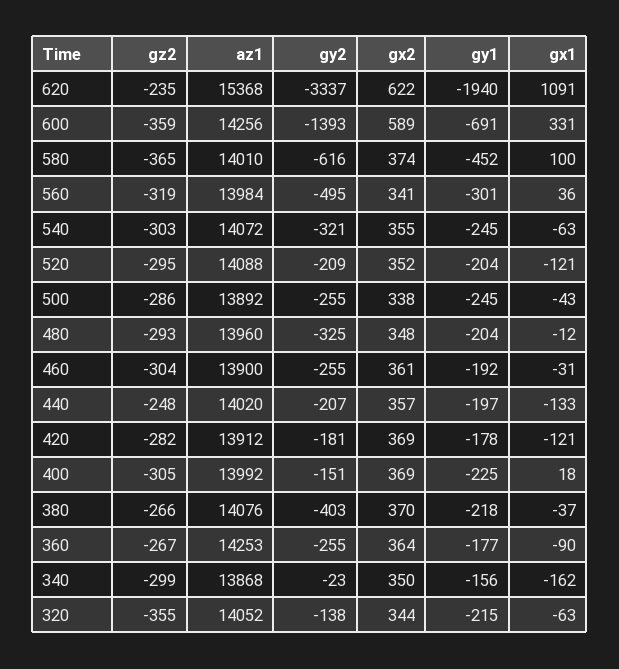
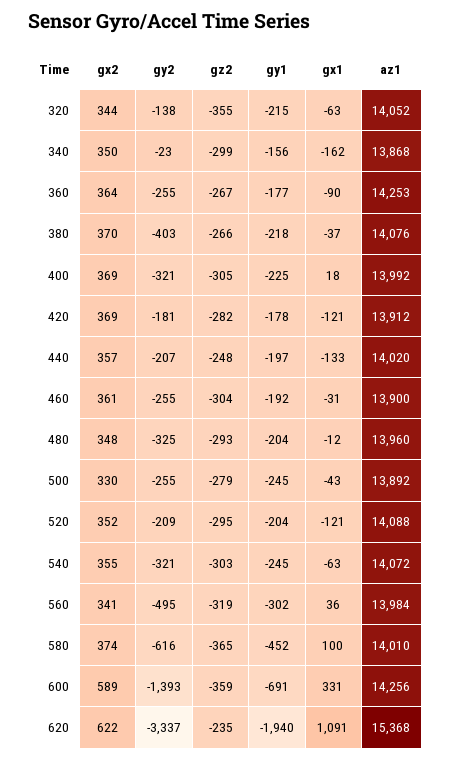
  {
    "gz2": {
      "620": -235,
      "600": -359,
      "580": -365,
      "560": -319,
      "540": -303,
      "520": -295,
-     "500": -286,
+     "500": -279,
      "480": -293,
      "460": -304,
      "440": -248,
      "420": -282,
      "400": -305,
      "380": -266,
      "360": -267,
      "340": -299,
      "320": -355
    },
    "az1": {
      "620": 15368,
      "600": 14256,
      "580": 14010,
      "560": 13984,
      "540": 14072,
      "520": 14088,
      "500": 13892,
      "480": 13960,
      "460": 13900,
      "440": 14020,
      "420": 13912,
      "400": 13992,
      "380": 14076,
      "360": 14253,
      "340": 13868,
      "320": 14052
    },
    "gy2": {
      "620": -3337,
      "600": -1393,
      "580": -616,
      "560": -495,
      "540": -321,
      "520": -209,
      "500": -255,
      "480": -325,
      "460": -255,
      "440": -207,
      "420": -181,
-     "400": -151,
+     "400": -321,
      "380": -403,
      "360": -255,
      "340": -23,
      "320": -138
    },
    "gx2": {
      "620": 622,
      "600": 589,
      "580": 374,
      "560": 341,
      "540": 355,
      "520": 352,
-     "500": 338,
+     "500": 330,
      "480": 348,
      "460": 361,
      "440": 357,
      "420": 369,
      "400": 369,
      "380": 370,
      "360": 364,
      "340": 350,
      "320": 344
    },
    "gy1": {
      "620": -1940,
      "600": -691,
      "580": -452,
-     "560": -301,
+     "560": -302,
      "540": -245,
      "520": -204,
      "500": -245,
      "480": -204,
      "460": -192,
      "440": -197,
      "420": -178,
      "400": -225,
      "380": -218,
      "360": -177,
      "340": -156,
      "320": -215
    },
    "gx1": {
      "620": 1091,
      "600": 331,
      "580": 100,
      "560": 36,
      "540": -63,
      "520": -121,
      "500": -43,
      "480": -12,
      "460": -31,
      "440": -133,
      "420": -121,
      "400": 18,
      "380": -37,
      "360": -90,
      "340": -162,
      "320": -63
    }
  }

